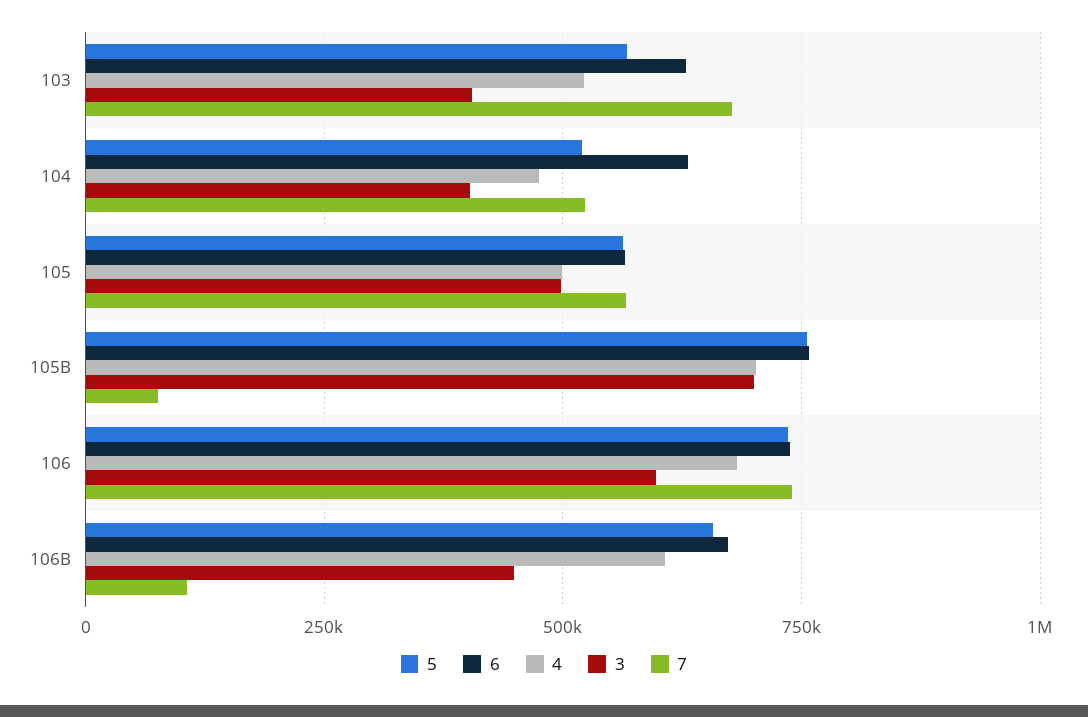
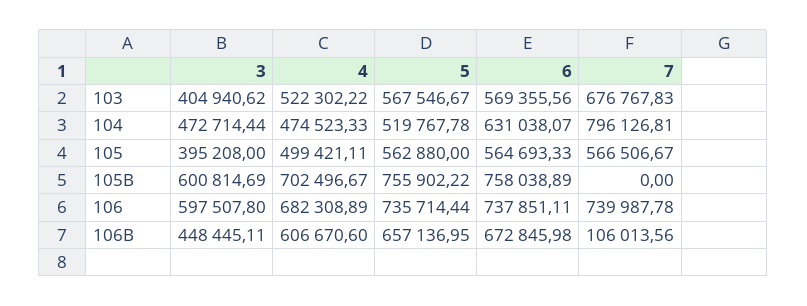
  {
    "5": {
      "103": 567546.67,
      "104": 519767.78,
      "105": 562880,
      "105B": 755902.22,
      "106": 735714.44,
      "106B": 657136.95
    },
    "6": {
-     "103": 625000,
+     "103": 569355.56,
      "104": 631038.07,
      "105": 564693.33,
      "105B": 758038.89,
      "106": 737851.11,
      "106B": 672845.98
    },
    "4": {
      "103": 522302.22,
      "104": 474523.33,
      "105": 499421.11,
      "105B": 702496.67,
      "106": 682308.89,
      "106B": 606670.6
    },
    "3": {
      "103": 404940.62,
-     "104": 400000,
+     "104": 472714.44,
-     "105": 500000,
+     "105": 395208,
-     "105B": 700000,
+     "105B": 600814.69,
      "106": 597507.8,
      "106B": 448445.11
    },
    "7": {
      "103": 676767.83,
-     "104": 525000,
+     "104": 796126.81,
      "105": 566506.67,
-     "105B": 75000,
+     "105B": 0,
      "106": 739987.78,
      "106B": 106013.56
    }
  }

